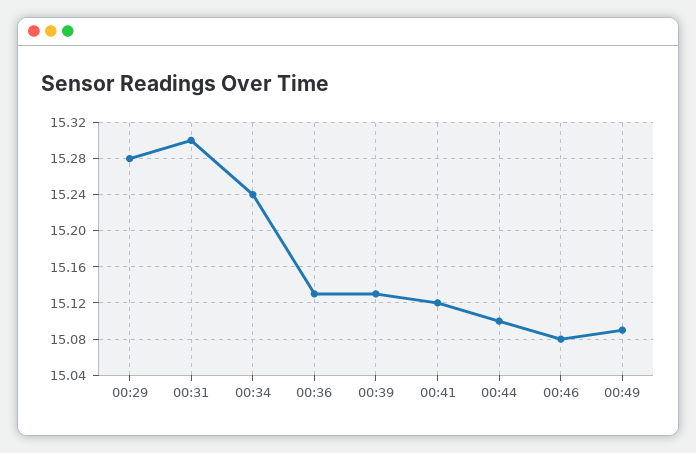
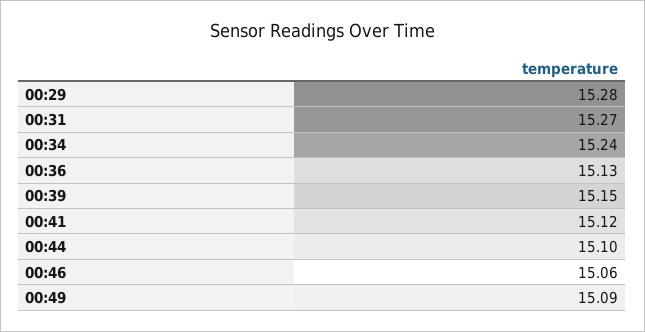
  {
    "00:29": 15.28,
-   "00:31": 15.3,
+   "00:31": 15.27,
    "00:34": 15.24,
    "00:36": 15.13,
-   "00:39": 15.13,
+   "00:39": 15.15,
    "00:41": 15.12,
    "00:44": 15.1,
-   "00:46": 15.08,
+   "00:46": 15.06,
    "00:49": 15.09
  }

